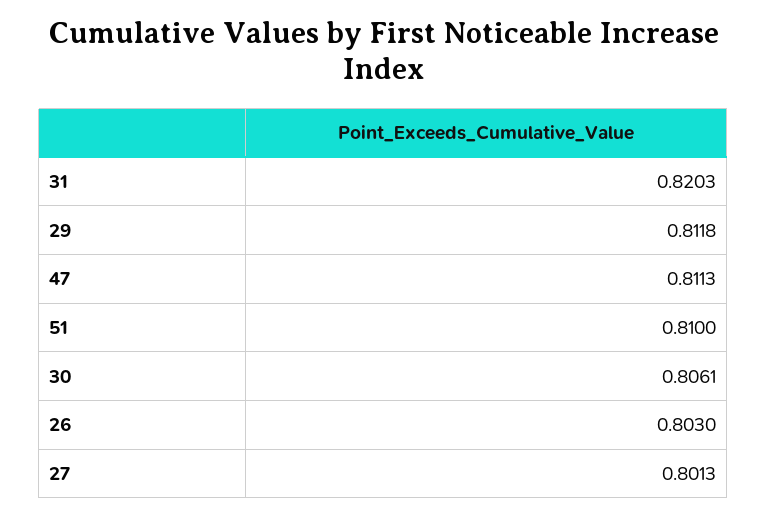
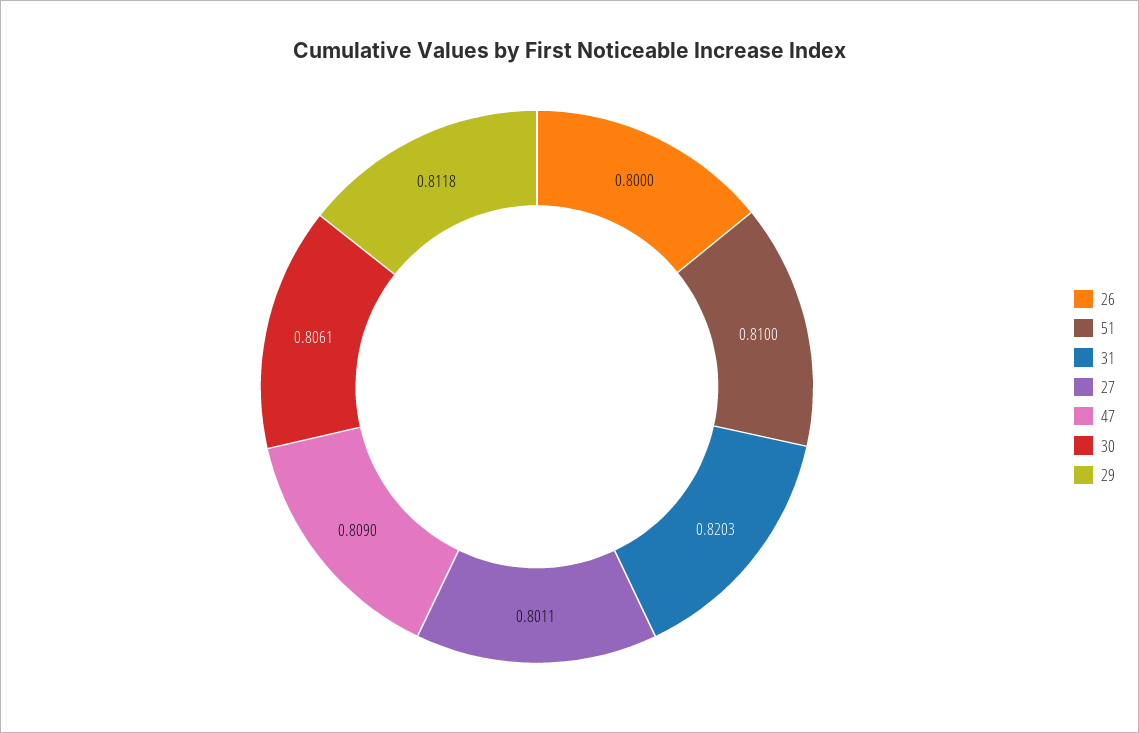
  {
    "31": 0.8203,
    "29": 0.8118,
-   "47": 0.8113,
+   "47": 0.809,
    "51": 0.81,
    "30": 0.8061,
-   "26": 0.803,
+   "26": 0.8,
-   "27": 0.8013
+   "27": 0.8011
  }

